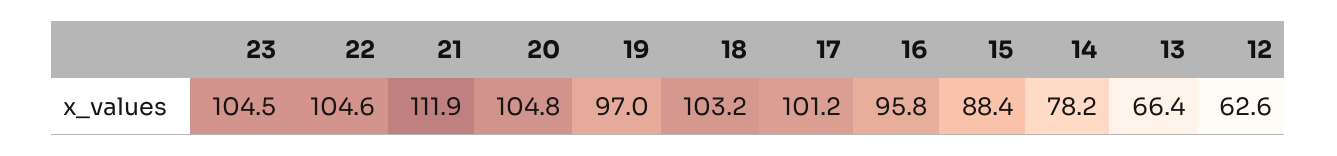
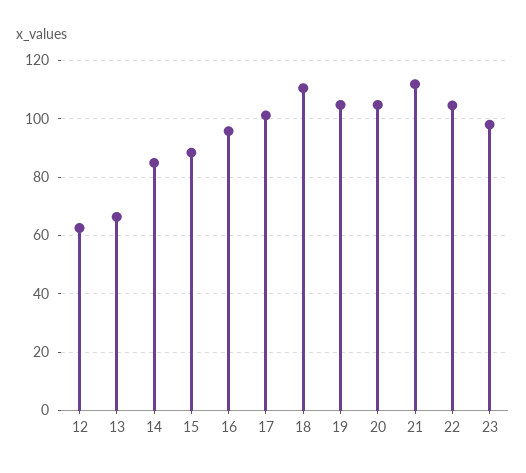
  {
-   "23": 104.5,
+   "23": 97.5,
    "22": 104.6,
    "21": 111.9,
    "20": 104.8,
-   "19": 97,
+   "19": 105,
-   "18": 103.2,
+   "18": 110,
    "17": 101.2,
    "16": 95.8,
    "15": 88.4,
-   "14": 78.2,
+   "14": 85,
    "13": 66.4,
    "12": 62.6
  }

